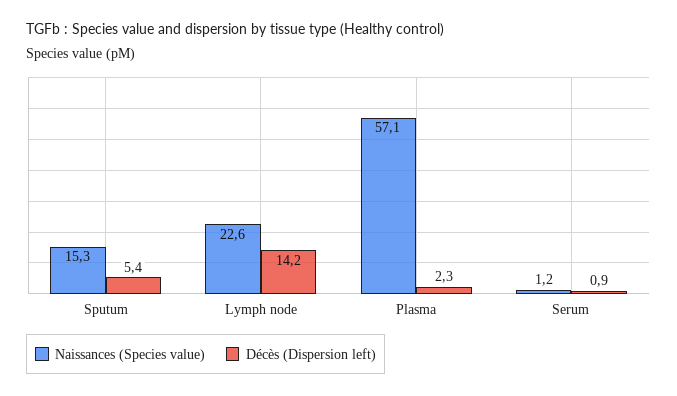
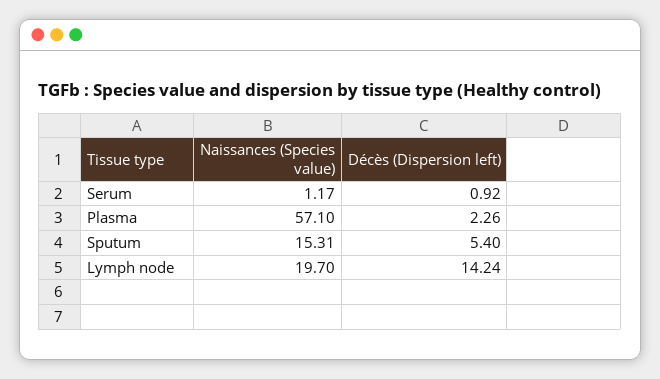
  {
    "Naissances (Species value)": {
      "Sputum": 15.31,
-     "Lymph node": 22.6,
+     "Lymph node": 19.7,
      "Plasma": 57.1,
      "Serum": 1.17
    },
    "Décès (Dispersion left)": {
      "Sputum": 5.4,
      "Lymph node": 14.24,
      "Plasma": 2.26,
      "Serum": 0.92
    }
  }

